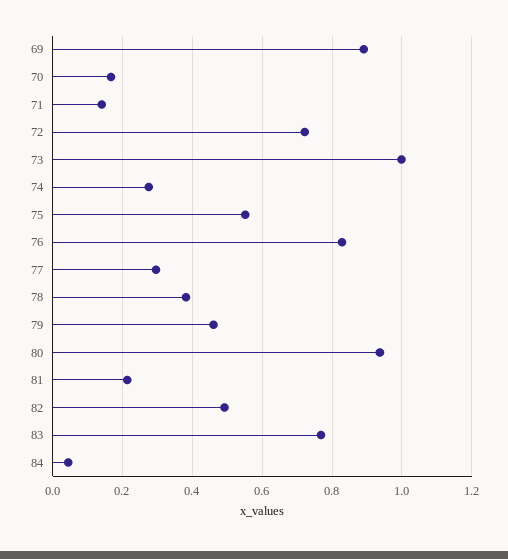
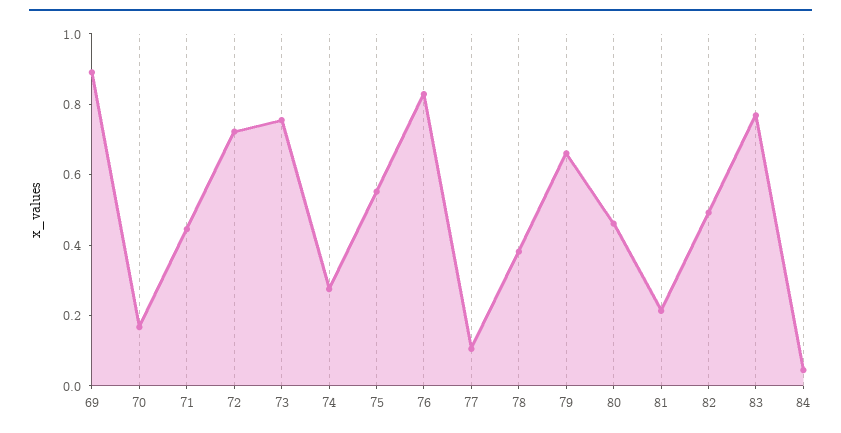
  {
    "69": 0.9,
    "70": 0.16,
-   "71": 0.14,
+   "71": 0.45,
    "72": 0.72,
-   "73": 1,
+   "73": 0.75,
    "74": 0.28,
    "75": 0.56,
    "76": 0.82,
-   "77": 0.3,
+   "77": 0.1,
    "78": 0.38,
-   "79": 0.46,
+   "79": 0.65,
-   "80": 0.94,
+   "80": 0.45,
    "81": 0.22,
    "82": 0.5,
    "83": 0.76,
    "84": 0.04
  }

